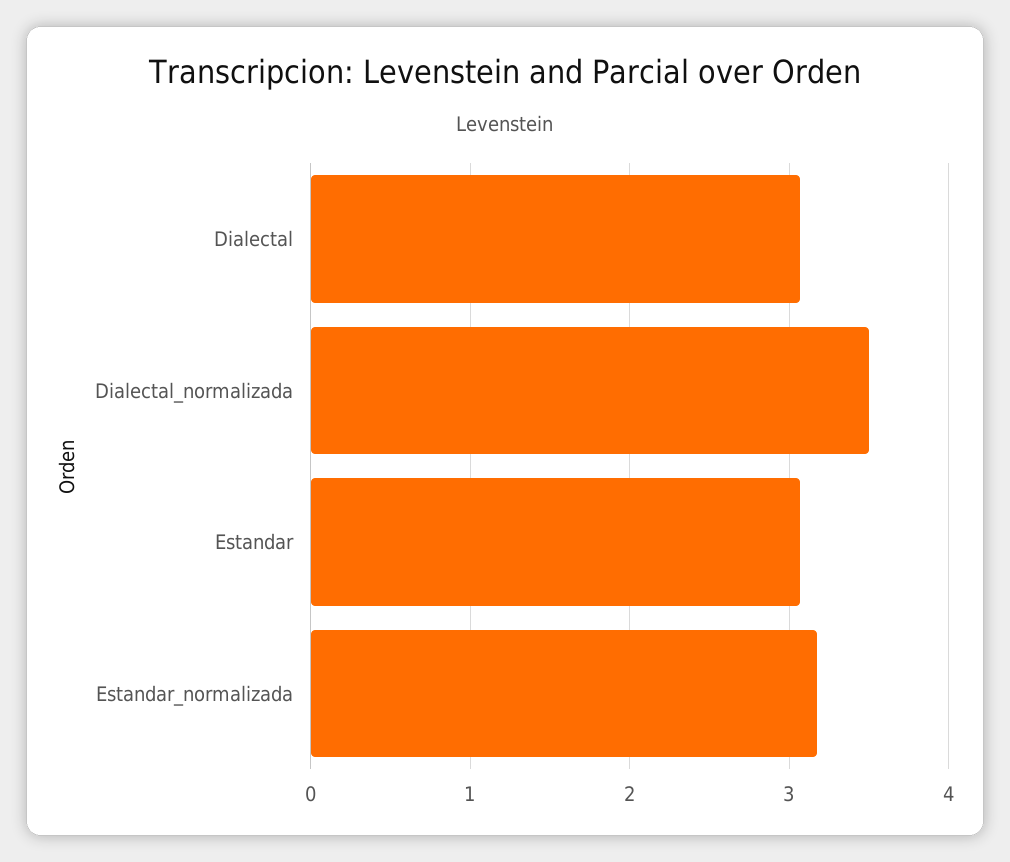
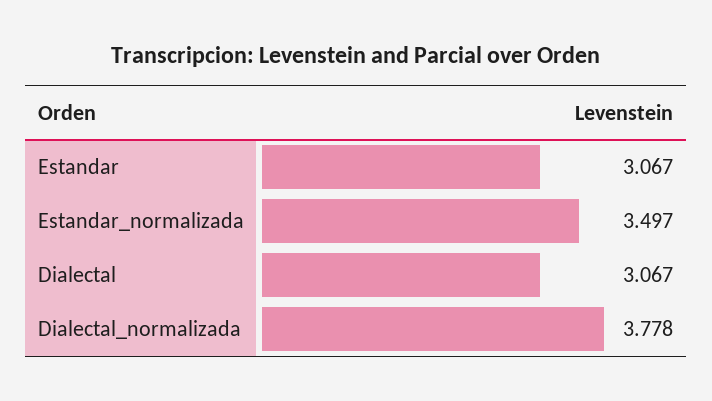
  {
    "Dialectal": 3.067,
-   "Dialectal_normalizada": 3.5,
+   "Dialectal_normalizada": 3.778,
    "Estandar": 3.067,
-   "Estandar_normalizada": 3.2
+   "Estandar_normalizada": 3.497
  }

